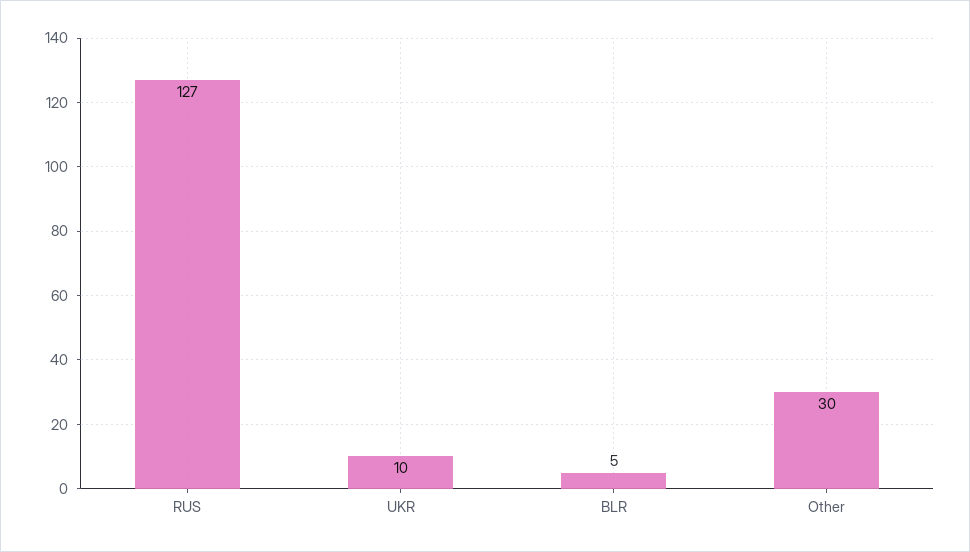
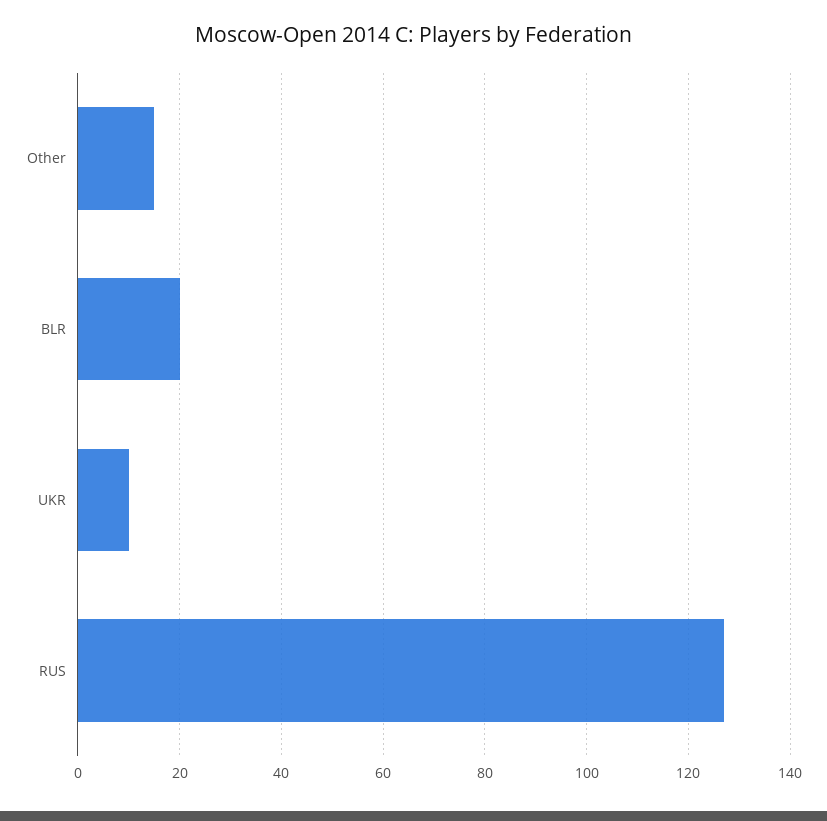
  {
    "RUS": 127,
    "UKR": 10,
-   "BLR": 5,
+   "BLR": 20,
-   "Other": 30
+   "Other": 15
  }

